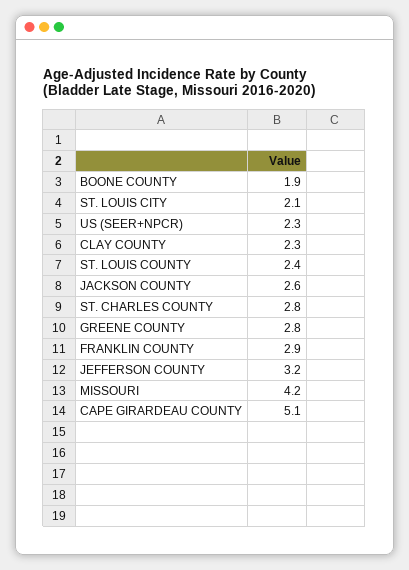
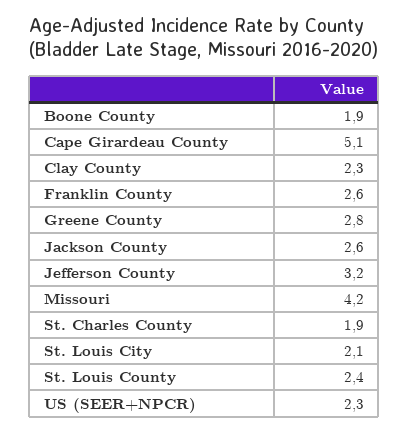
  {
    "BOONE COUNTY": 1.9,
    "ST. LOUIS CITY": 2.1,
    "US (SEER+NPCR)": 2.3,
    "CLAY COUNTY": 2.3,
    "ST. LOUIS COUNTY": 2.4,
    "JACKSON COUNTY": 2.6,
-   "ST. CHARLES COUNTY": 2.8,
+   "ST. CHARLES COUNTY": 1.9,
    "GREENE COUNTY": 2.8,
-   "FRANKLIN COUNTY": 2.9,
+   "FRANKLIN COUNTY": 2.6,
    "JEFFERSON COUNTY": 3.2,
    "MISSOURI": 4.2,
    "CAPE GIRARDEAU COUNTY": 5.1
  }

